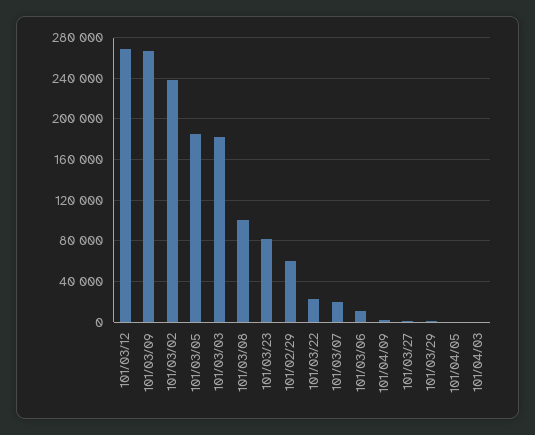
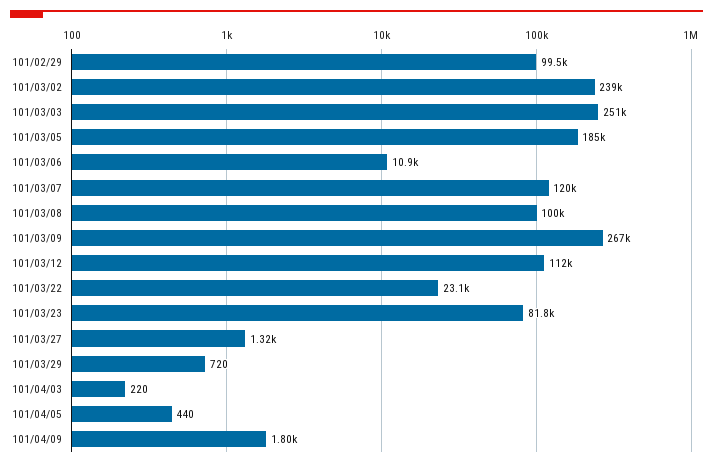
  {
-   "101/03/12": 270000,
+   "101/03/12": 112000,
    "101/03/09": 267000,
    "101/03/02": 239000,
    "101/03/05": 185000,
-   "101/03/03": 180000,
+   "101/03/03": 251000,
    "101/03/08": 100000,
    "101/03/23": 81800,
-   "101/02/29": 60000,
+   "101/02/29": 99500,
    "101/03/22": 23100,
-   "101/03/07": 20000,
+   "101/03/07": 120000,
    "101/03/06": 10900,
    "101/04/09": 1800,
    "101/03/27": 1320,
    "101/03/29": 720,
    "101/04/05": 440,
    "101/04/03": 220
  }

